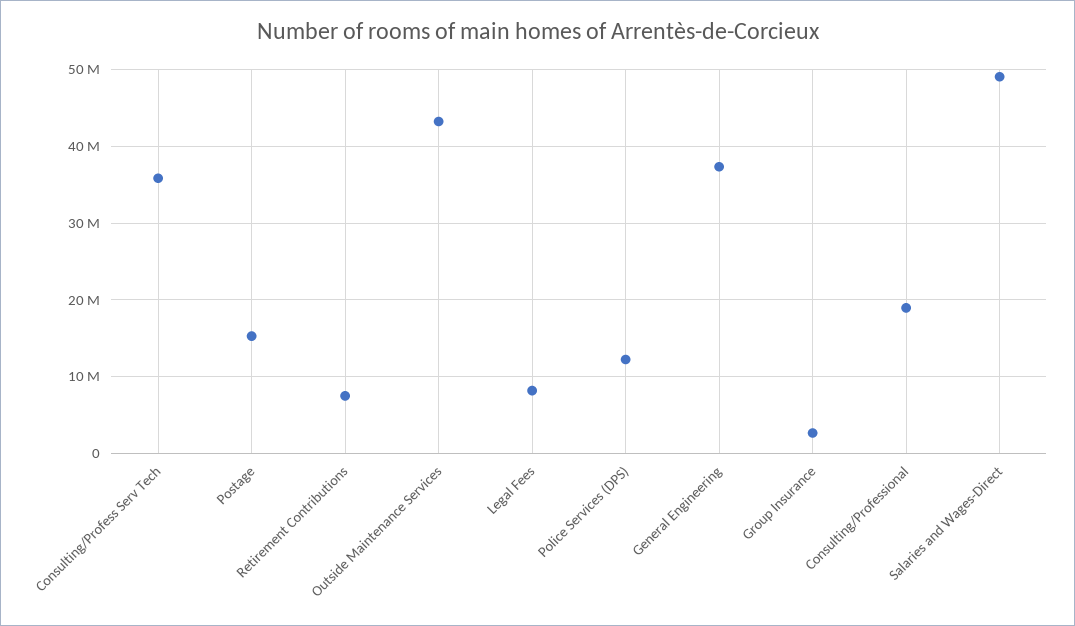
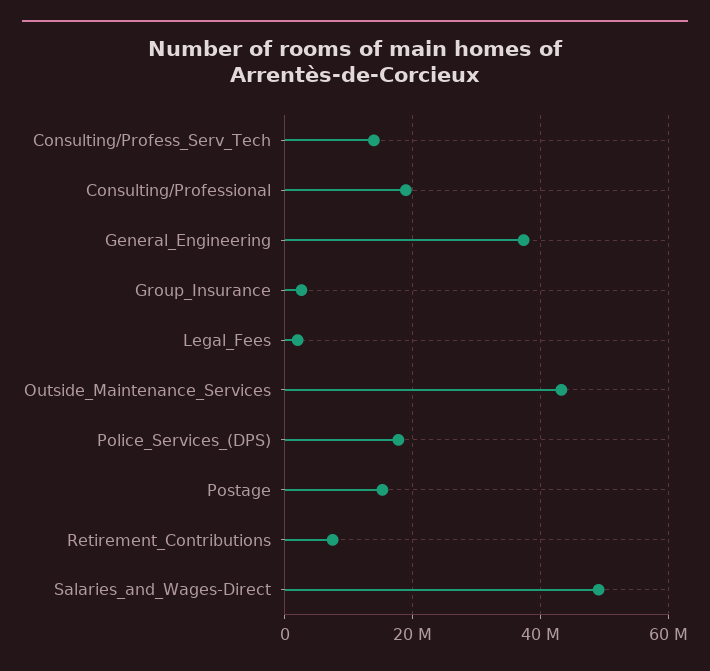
  {
-   "Consulting/Profess Serv Tech": 36000000,
+   "Consulting/Profess Serv Tech": 14000000,
    "Postage": 15000000,
    "Retirement Contributions": 7000000,
    "Outside Maintenance Services": 43000000,
-   "Legal Fees": 8000000,
+   "Legal Fees": 2000000,
-   "Police Services (DPS)": 12000000,
+   "Police Services (DPS)": 18000000,
    "General Engineering": 37000000,
    "Group Insurance": 3000000,
    "Consulting/Professional": 19000000,
    "Salaries and Wages-Direct": 49000000
  }

